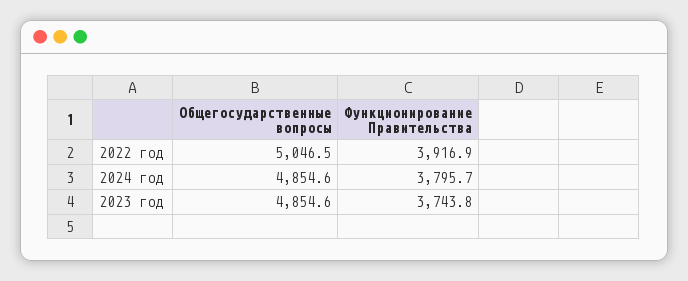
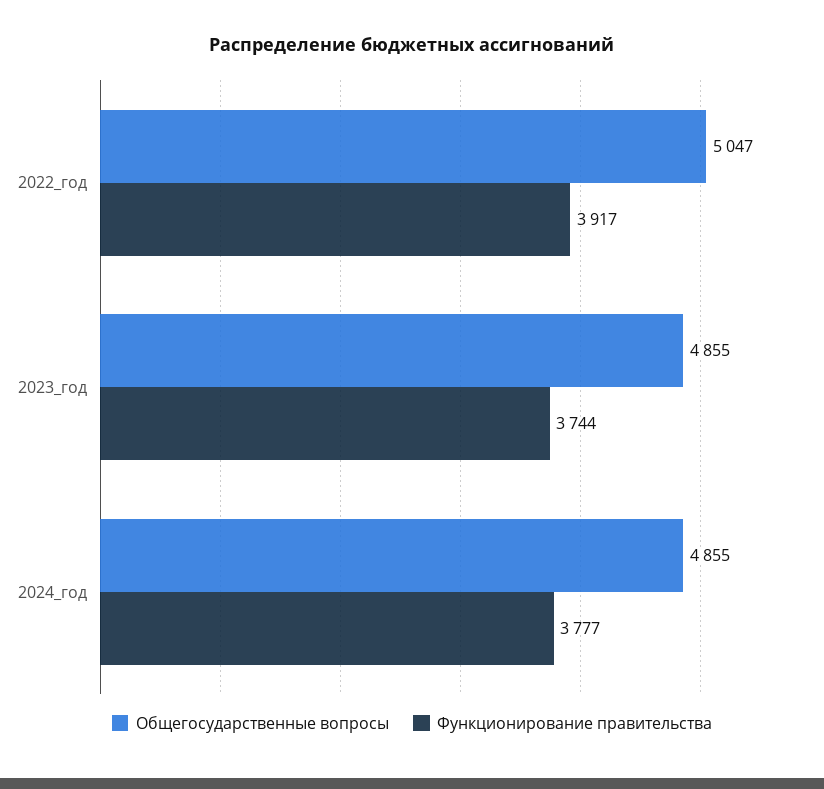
  {
    "Общегосударственные вопросы": {
      "2022 год": 5046.5,
      "2024 год": 4854.6,
      "2023 год": 4854.6
    },
    "Функционирование Правительства": {
      "2022 год": 3916.9,
-     "2024 год": 3795.7,
+     "2024 год": 3777,
      "2023 год": 3743.8
    }
  }

